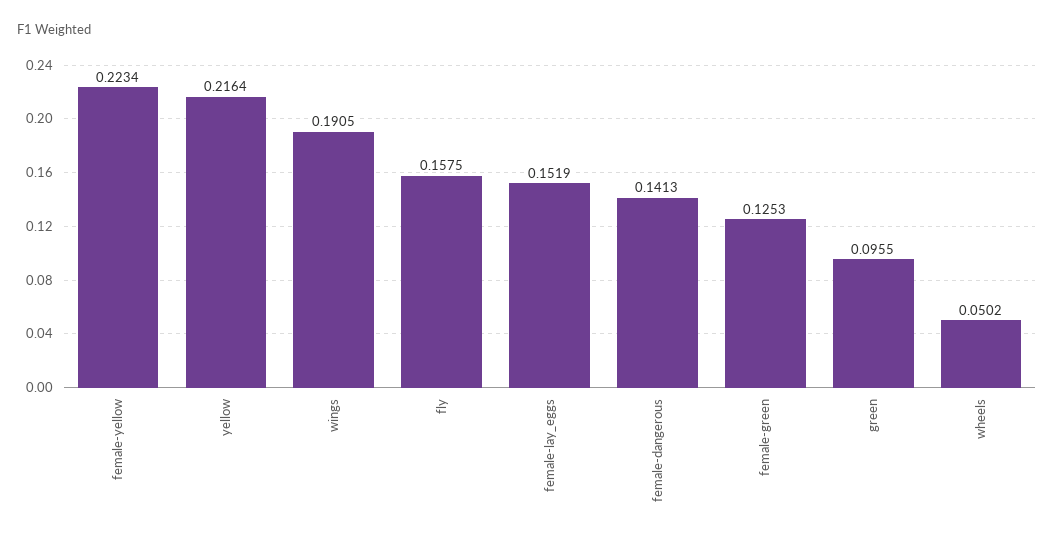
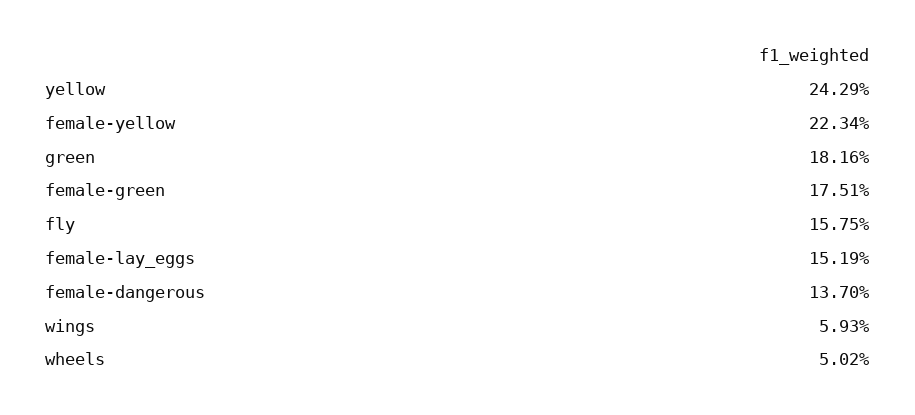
  {
    "female-yellow": 0.2234,
-   "yellow": 0.2164,
+   "yellow": 0.2429,
-   "wings": 0.1905,
+   "wings": 0.0593,
    "fly": 0.1575,
    "female-lay_eggs": 0.1519,
-   "female-dangerous": 0.1413,
+   "female-dangerous": 0.137,
-   "female-green": 0.1253,
+   "female-green": 0.1751,
-   "green": 0.0955,
+   "green": 0.1816,
    "wheels": 0.0502
  }

